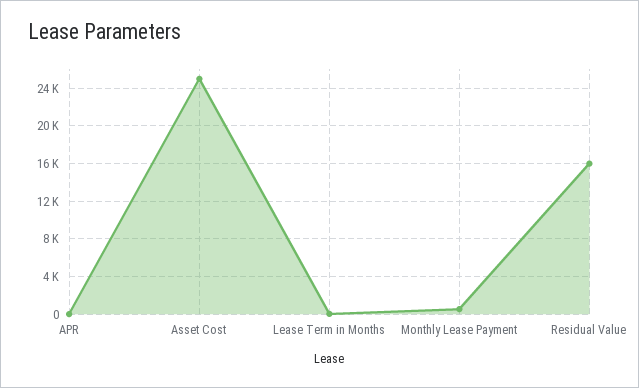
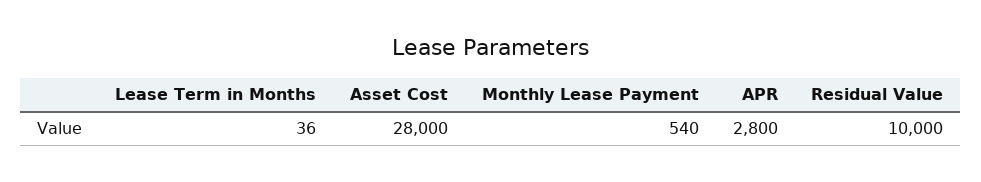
  {
-   "APR": 0,
+   "APR": 2800,
-   "Asset Cost": 25000,
+   "Asset Cost": 28000,
    "Lease Term in Months": 36,
    "Monthly Lease Payment": 540,
-   "Residual Value": 16000
+   "Residual Value": 10000
  }

